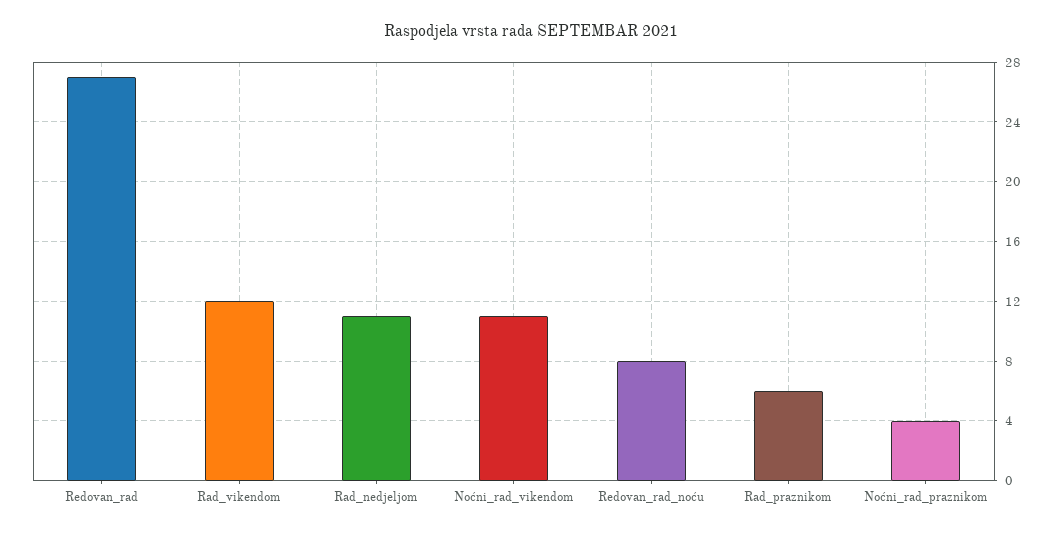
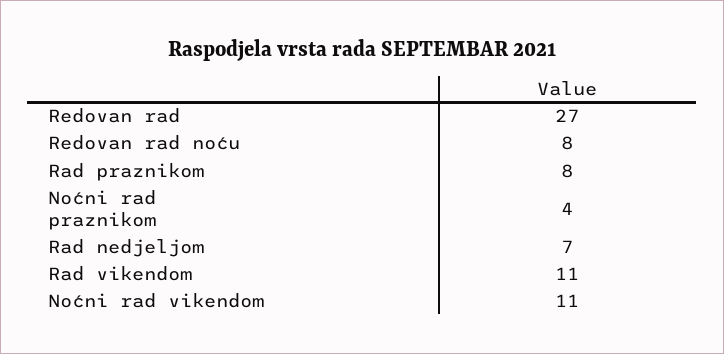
  {
    "Redovan_rad": 27,
-   "Rad_vikendom": 12,
+   "Rad_vikendom": 11,
-   "Rad_nedjeljom": 11,
+   "Rad_nedjeljom": 7,
    "Noćni_rad_vikendom": 11,
    "Redovan_rad_noću": 8,
-   "Rad_praznikom": 6,
+   "Rad_praznikom": 8,
    "Noćni_rad_praznikom": 4
  }

